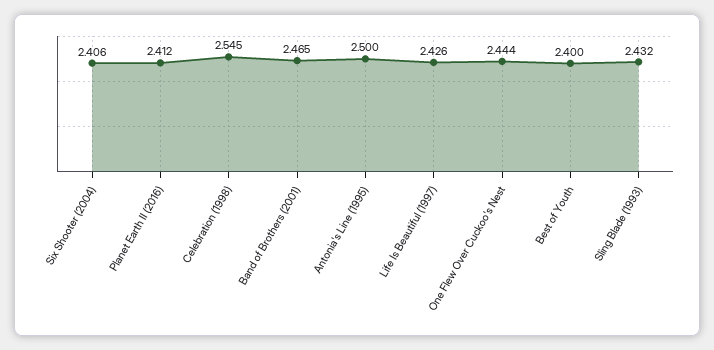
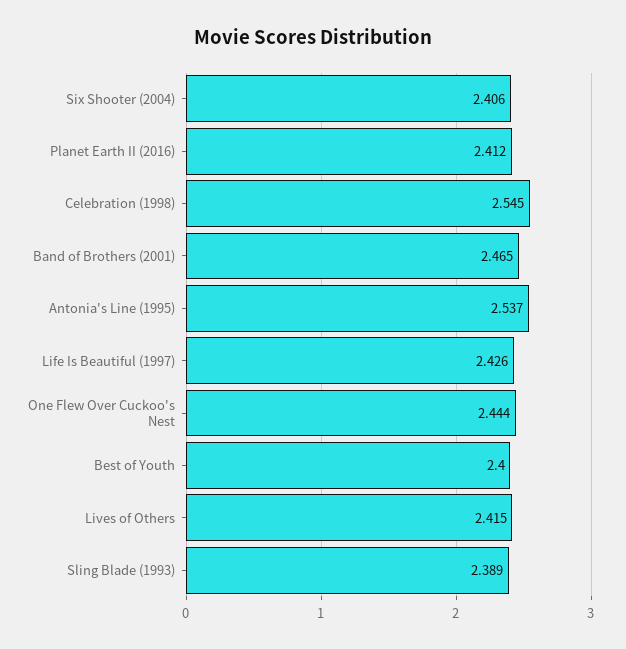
  {
    "Six Shooter (2004)": 2.406,
    "Planet Earth II (2016)": 2.412,
    "Celebration (1998)": 2.545,
    "Band of Brothers (2001)": 2.465,
-   "Antonia's Line (1995)": 2.5,
+   "Antonia's Line (1995)": 2.537,
    "Life Is Beautiful (1997)": 2.426,
    "One Flew Over Cuckoo's Nest": 2.444,
    "Best of Youth": 2.4,
-   "Sling Blade (1993)": 2.432
+   "Sling Blade (1993)": 2.389,
+   "Lives of Others": 2.415
  }

